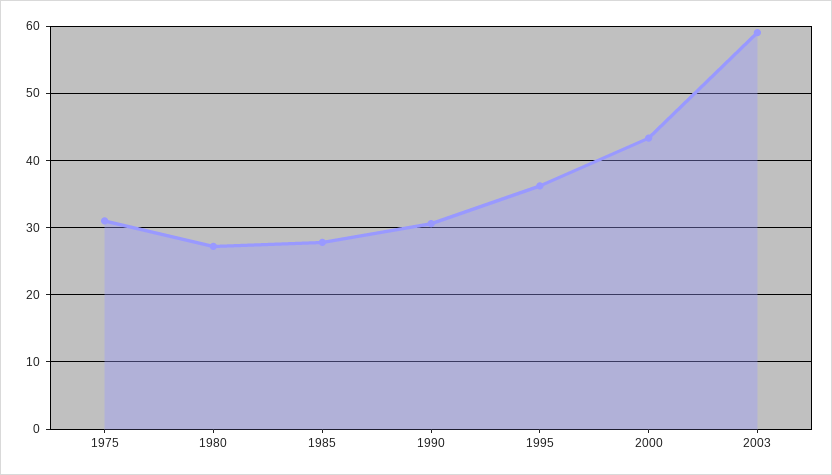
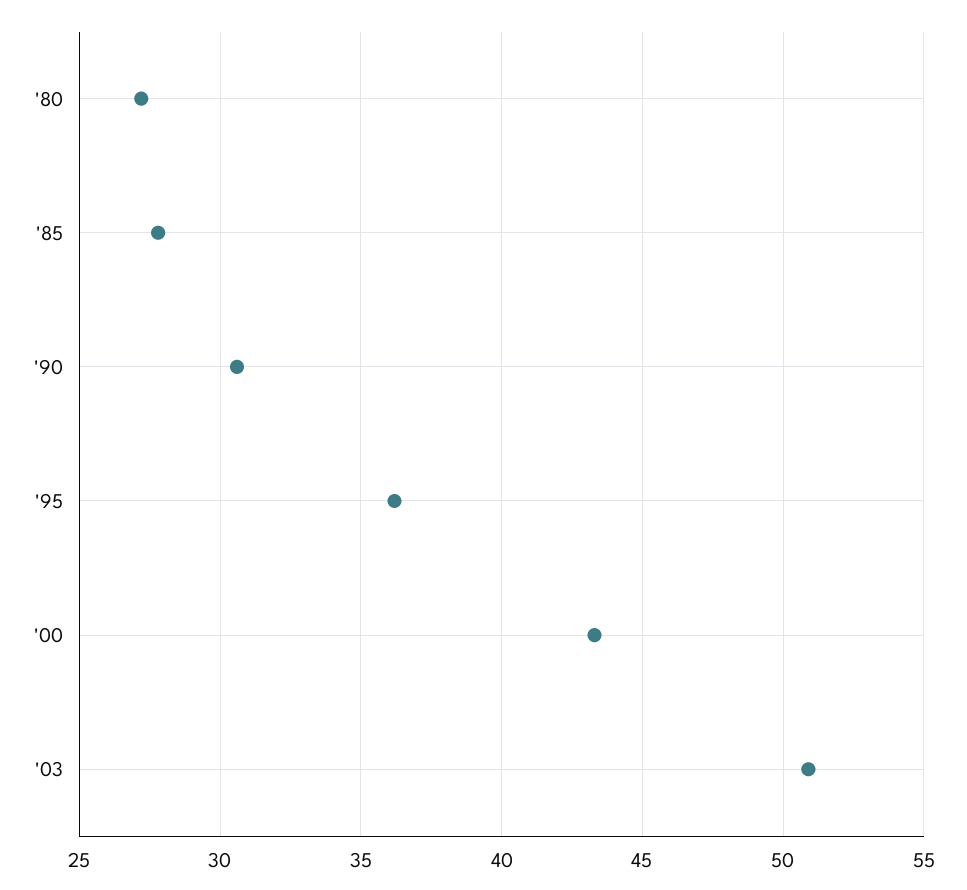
  {
-   "1975": 31,
    "1980": 27,
    "1985": 28,
    "1990": 30.5,
    "1995": 36,
    "2000": 43.5,
-   "2003": 59
+   "2003": 51
  }

